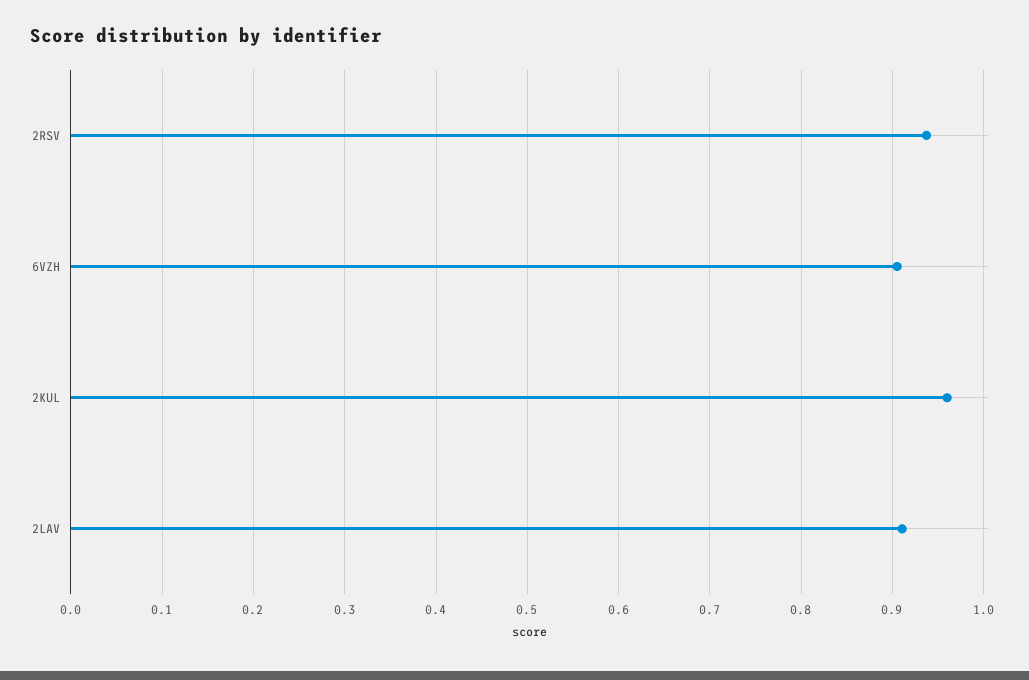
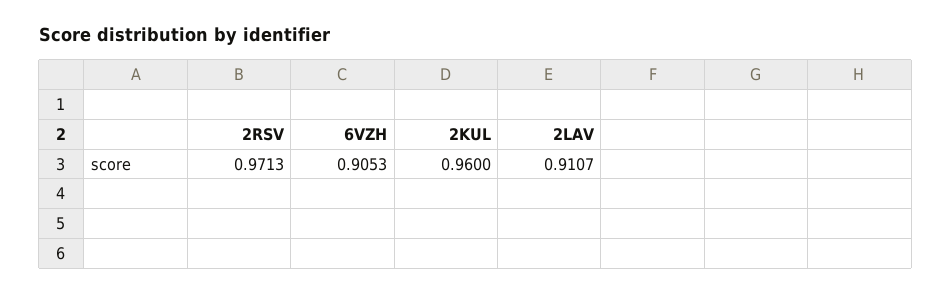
  {
-   "2RSV": 0.94,
+   "2RSV": 0.9713,
    "6VZH": 0.9053,
    "2KUL": 0.96,
    "2LAV": 0.9107
  }

